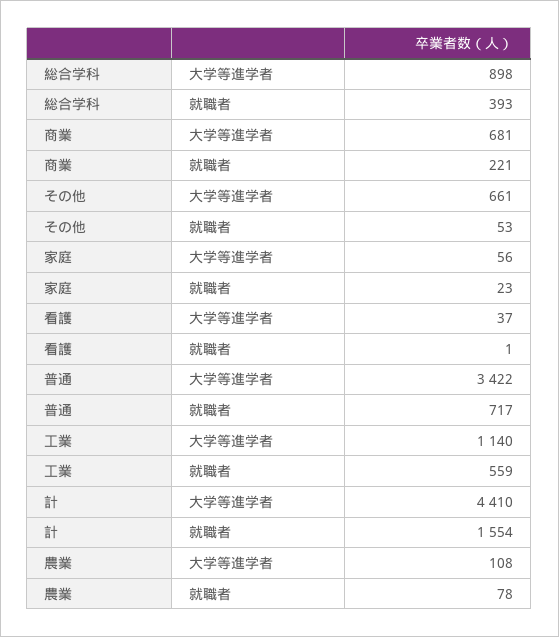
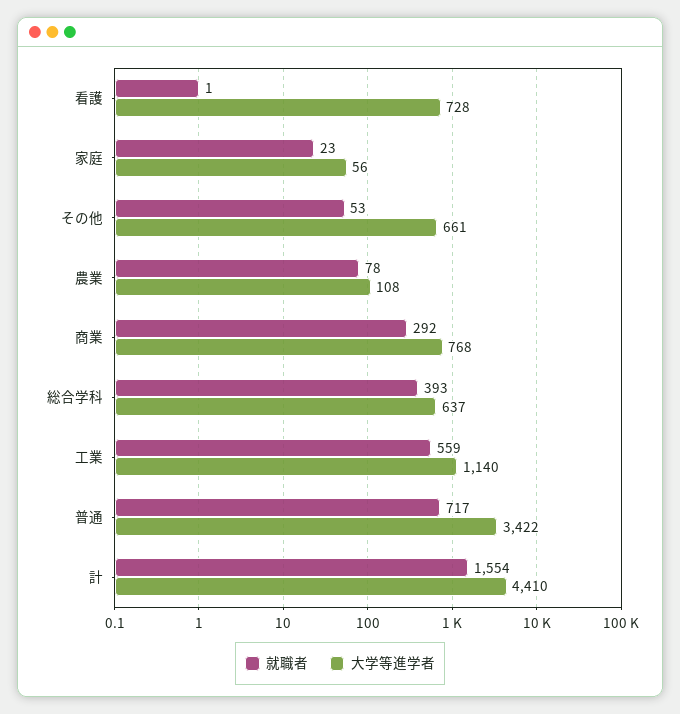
  {
    "大学等進学者": {
-     "総合学科": 898,
+     "総合学科": 637,
-     "商業": 681,
+     "商業": 768,
      "その他": 661,
      "家庭": 56,
-     "看護": 37,
+     "看護": 728,
      "普通": 3422,
      "工業": 1140,
      "計": 4410,
      "農業": 108
    },
    "就職者": {
      "総合学科": 393,
-     "商業": 221,
+     "商業": 292,
      "その他": 53,
      "家庭": 23,
      "看護": 1,
      "普通": 717,
      "工業": 559,
      "計": 1554,
      "農業": 78
    }
  }

